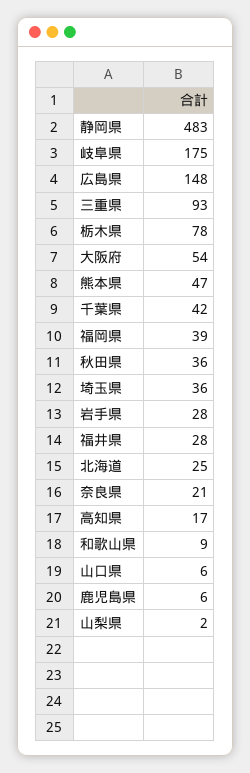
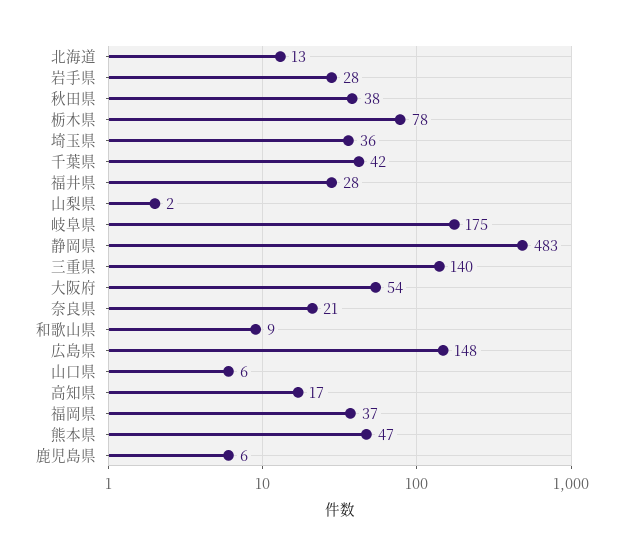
  {
    "静岡県": 483,
    "岐阜県": 175,
    "広島県": 148,
-   "三重県": 93,
+   "三重県": 140,
    "栃木県": 78,
    "大阪府": 54,
    "熊本県": 47,
    "千葉県": 42,
-   "福岡県": 39,
+   "福岡県": 37,
-   "秋田県": 36,
+   "秋田県": 38,
    "埼玉県": 36,
    "岩手県": 28,
    "福井県": 28,
-   "北海道": 25,
+   "北海道": 13,
    "奈良県": 21,
    "高知県": 17,
    "和歌山県": 9,
    "山口県": 6,
    "鹿児島県": 6,
    "山梨県": 2
  }

